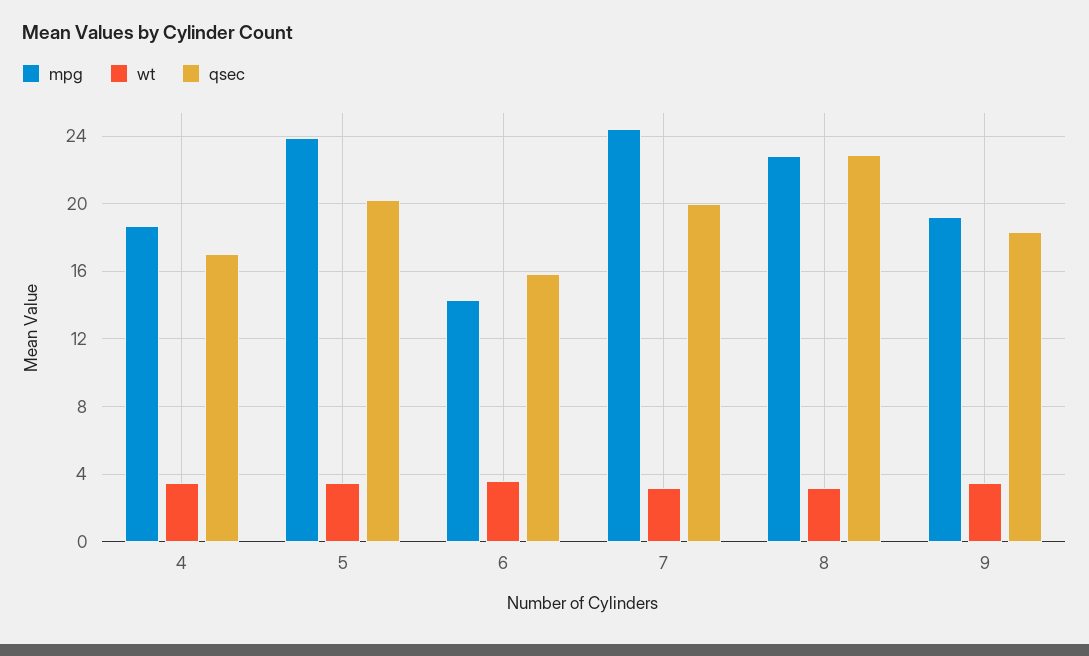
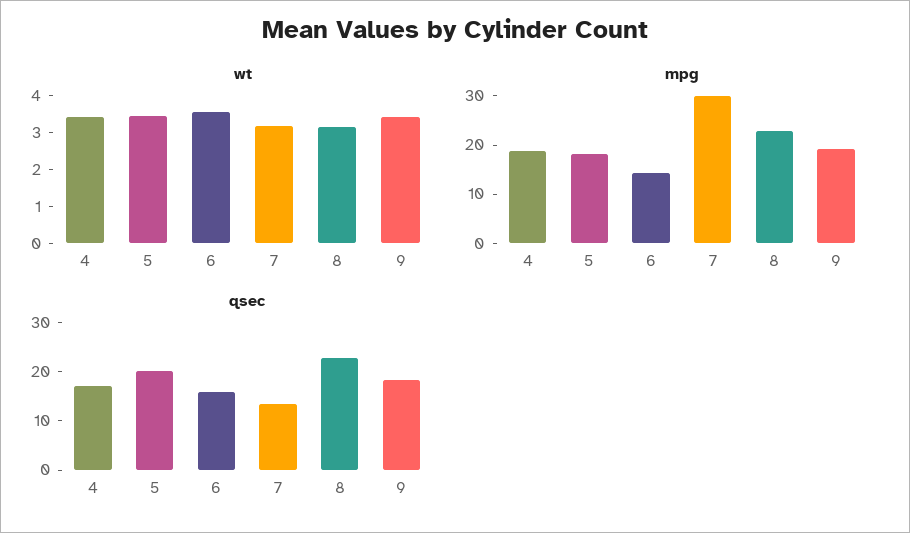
  {
    "mpg": {
      "4": 18.5,
-     "5": 24,
+     "5": 18,
      "6": 14.5,
-     "7": 24.5,
+     "7": 30,
      "8": 23,
      "9": 19
    },
    "wt": {
      "4": 3.5,
      "5": 3.5,
      "6": 3.5,
      "7": 3.25,
      "8": 3.25,
      "9": 3.5
    },
    "qsec": {
      "4": 17,
      "5": 20,
      "6": 16,
-     "7": 20,
+     "7": 14,
      "8": 23,
      "9": 18.5
    }
  }

